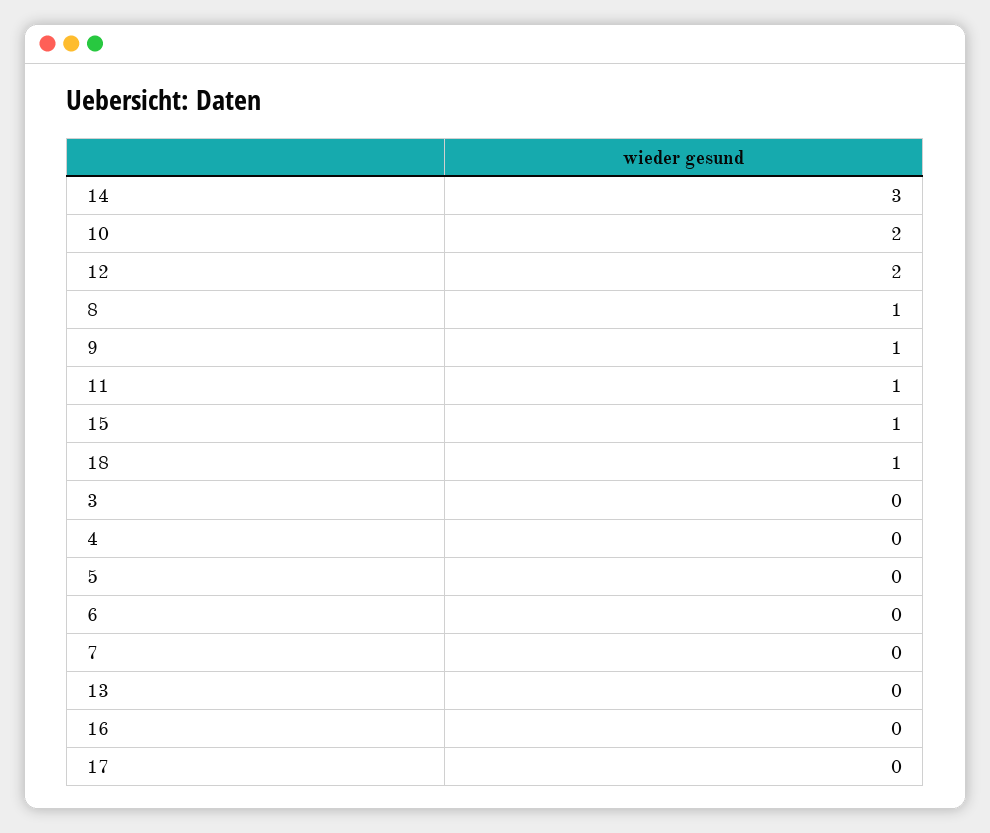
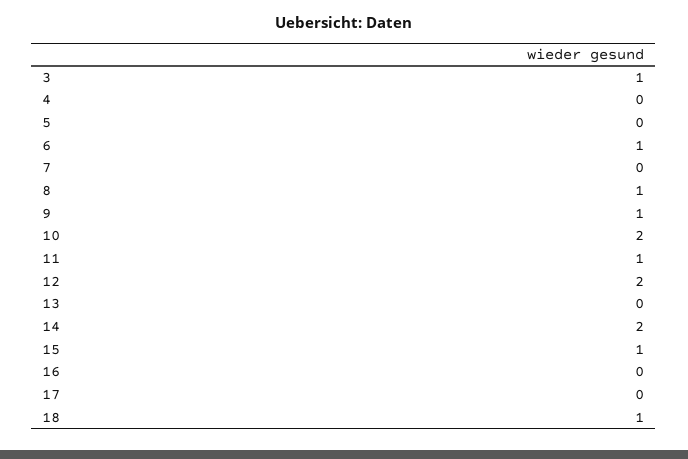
  {
-   "14": 3,
+   "14": 2,
    "10": 2,
    "12": 2,
    "8": 1,
    "9": 1,
    "11": 1,
    "15": 1,
    "18": 1,
-   "3": 0,
+   "3": 1,
    "4": 0,
    "5": 0,
-   "6": 0,
+   "6": 1,
    "7": 0,
    "13": 0,
    "16": 0,
    "17": 0
  }

